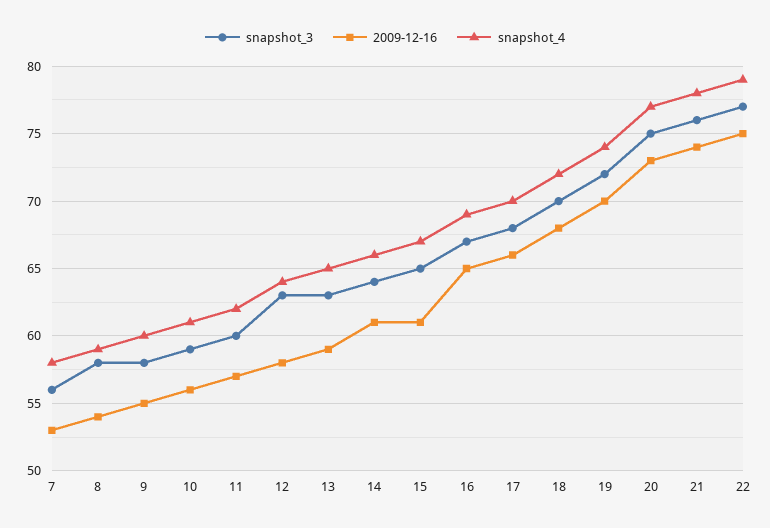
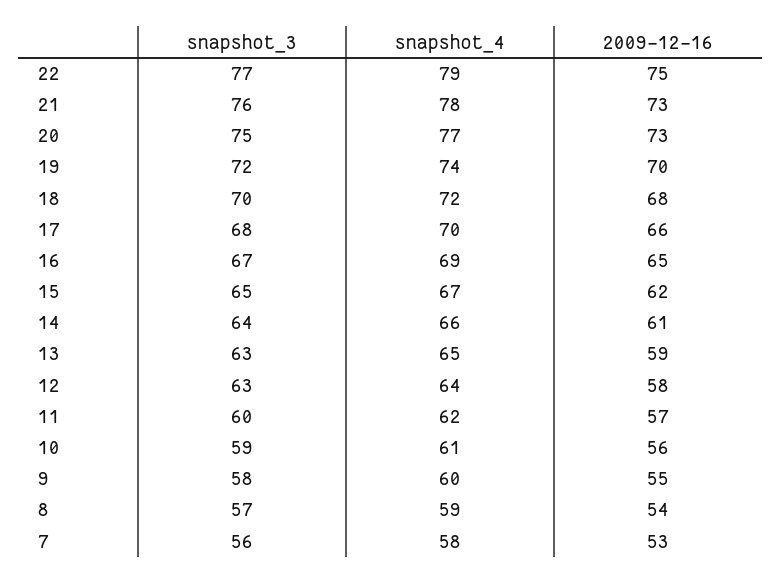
  {
    "snapshot_3": {
      "7": 56,
-     "8": 58,
+     "8": 57,
      "9": 58,
      "10": 59,
      "11": 60,
      "12": 63,
      "13": 63,
      "14": 64,
      "15": 65,
      "16": 67,
      "17": 68,
      "18": 70,
      "19": 72,
      "20": 75,
      "21": 76,
      "22": 77
    },
    "2009-12-16": {
      "7": 53,
      "8": 54,
      "9": 55,
      "10": 56,
      "11": 57,
      "12": 58,
      "13": 59,
      "14": 61,
-     "15": 61,
+     "15": 62,
      "16": 65,
      "17": 66,
      "18": 68,
      "19": 70,
      "20": 73,
-     "21": 74,
+     "21": 73,
      "22": 75
    },
    "snapshot_4": {
      "7": 58,
      "8": 59,
      "9": 60,
      "10": 61,
      "11": 62,
      "12": 64,
      "13": 65,
      "14": 66,
      "15": 67,
      "16": 69,
      "17": 70,
      "18": 72,
      "19": 74,
      "20": 77,
      "21": 78,
      "22": 79
    }
  }

